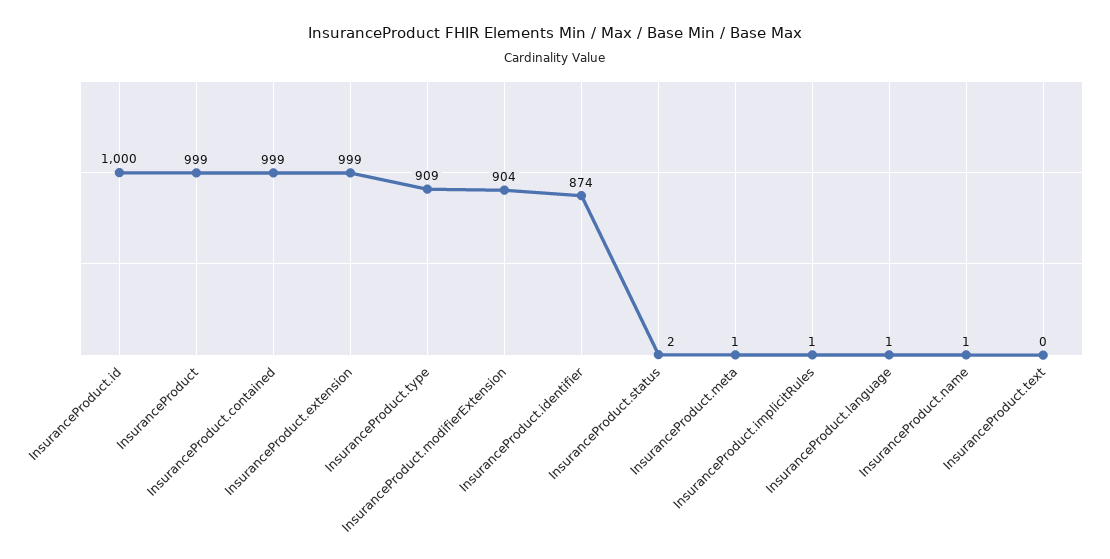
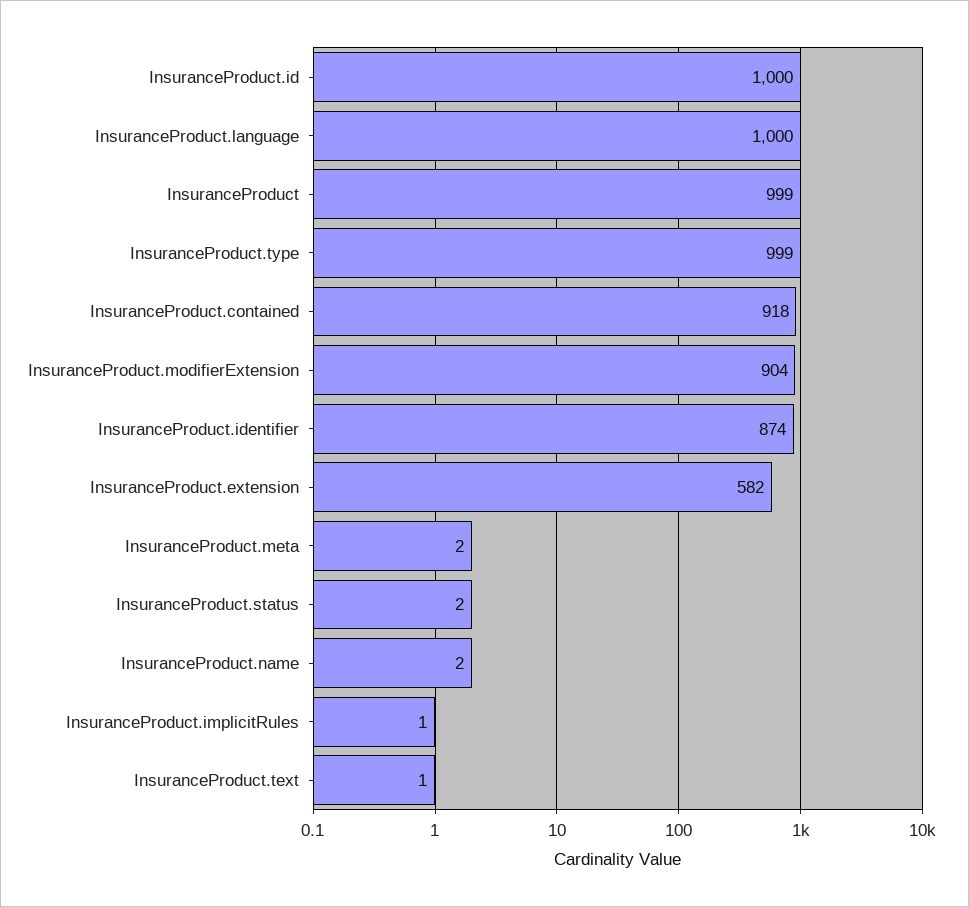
  {
    "InsuranceProduct.id": 1000,
    "InsuranceProduct": 999,
-   "InsuranceProduct.contained": 999,
+   "InsuranceProduct.contained": 918,
-   "InsuranceProduct.extension": 999,
+   "InsuranceProduct.extension": 582,
-   "InsuranceProduct.type": 909,
+   "InsuranceProduct.type": 999,
    "InsuranceProduct.modifierExtension": 904,
    "InsuranceProduct.identifier": 874,
    "InsuranceProduct.status": 2,
-   "InsuranceProduct.meta": 1,
+   "InsuranceProduct.meta": 2,
    "InsuranceProduct.implicitRules": 1,
-   "InsuranceProduct.language": 1,
+   "InsuranceProduct.language": 1000,
-   "InsuranceProduct.name": 1,
+   "InsuranceProduct.name": 2,
-   "InsuranceProduct.text": 0
+   "InsuranceProduct.text": 1
  }

